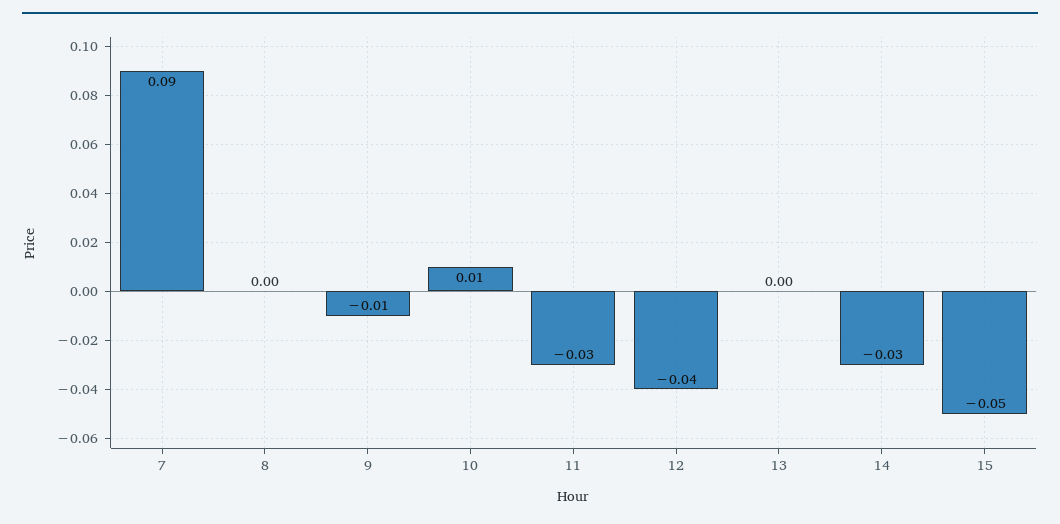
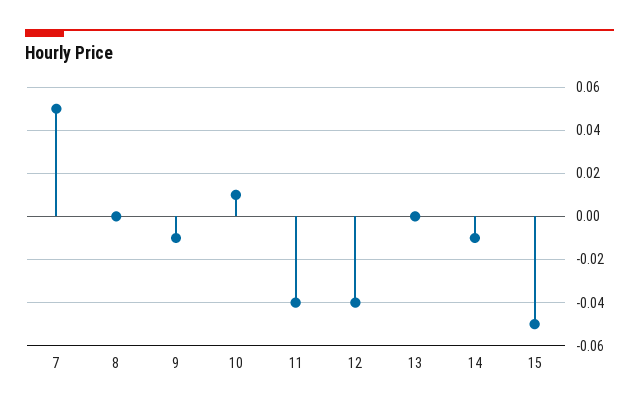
  {
-   "7": 0.09,
+   "7": 0.05,
    "8": 0,
    "9": -0.01,
    "10": 0.01,
-   "11": -0.03,
+   "11": -0.04,
    "12": -0.04,
    "13": 0,
-   "14": -0.03,
+   "14": -0.01,
    "15": -0.05
  }

